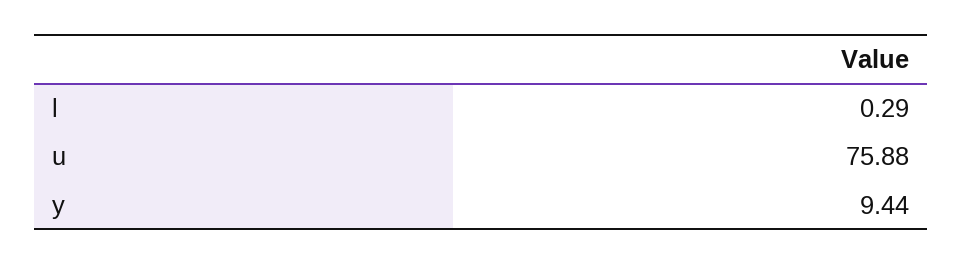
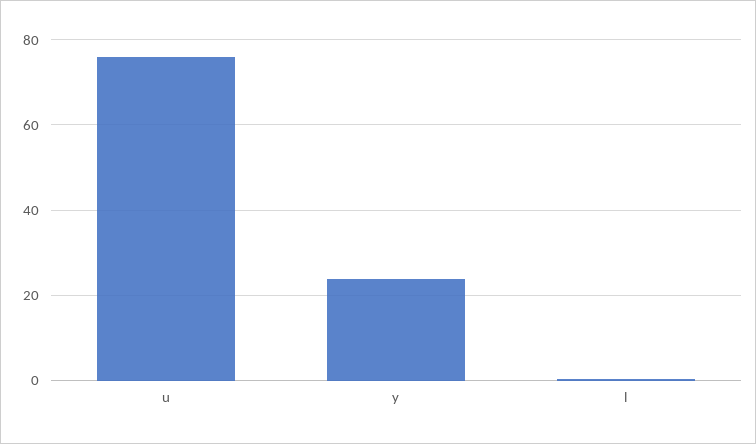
  {
    "l": 0.29,
    "u": 75.88,
-   "y": 9.44
+   "y": 24
  }

